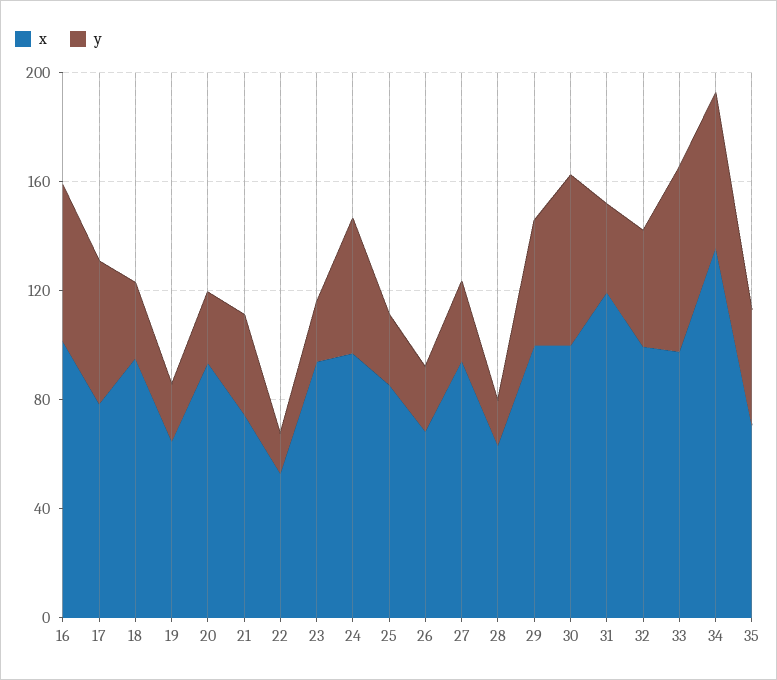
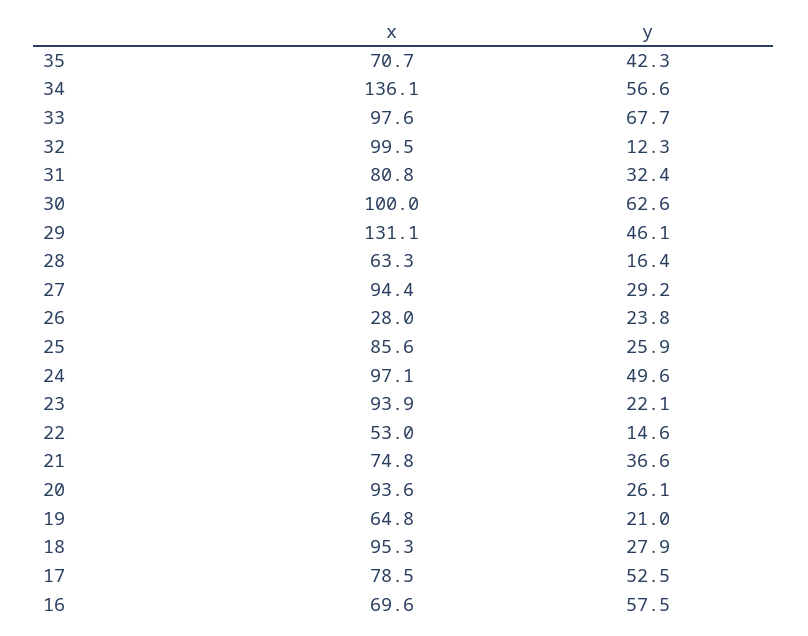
  {
    "x": {
-     "16": 100,
+     "16": 69.6,
      "17": 78.5,
      "18": 95.3,
      "19": 64.8,
      "20": 93.6,
      "21": 74.8,
      "22": 53,
      "23": 93.9,
      "24": 97.1,
      "25": 85.6,
-     "26": 70,
+     "26": 28,
      "27": 94.4,
      "28": 63.3,
-     "29": 100,
+     "29": 131.1,
      "30": 100,
-     "31": 120,
+     "31": 80.8,
      "32": 99.5,
      "33": 97.6,
      "34": 136.1,
      "35": 70.7
    },
    "y": {
      "16": 57.5,
      "17": 52.5,
      "18": 27.9,
      "19": 21,
      "20": 26.1,
      "21": 36.6,
      "22": 14.6,
      "23": 22.1,
      "24": 49.6,
      "25": 25.9,
      "26": 23.8,
      "27": 29.2,
      "28": 16.4,
      "29": 46.1,
      "30": 62.6,
      "31": 32.4,
-     "32": 40,
+     "32": 12.3,
      "33": 67.7,
      "34": 56.6,
      "35": 42.3
    }
  }

